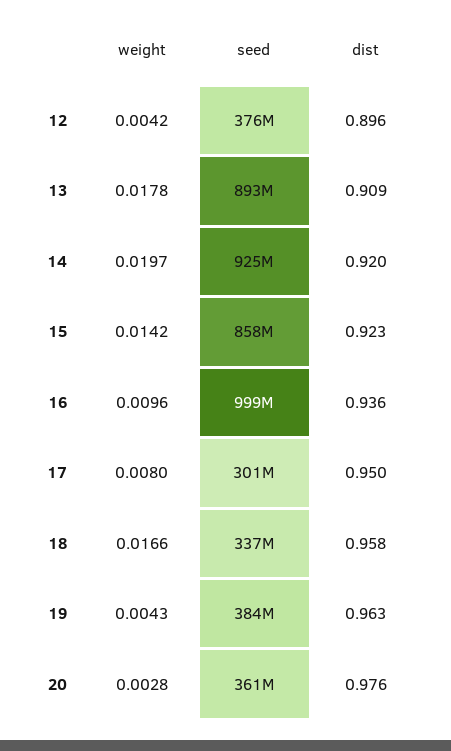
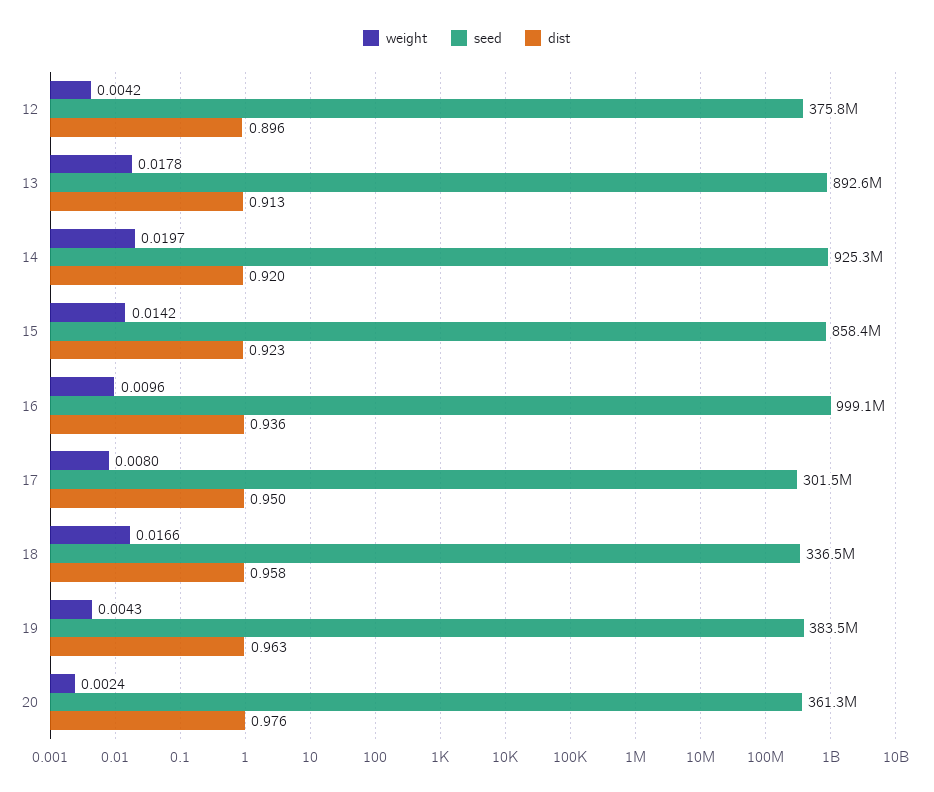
  {
    "weight": {
      "12": 0.0042,
      "13": 0.0178,
      "14": 0.0197,
      "15": 0.0142,
      "16": 0.0096,
      "17": 0.008,
      "18": 0.0166,
      "19": 0.0043,
-     "20": 0.0028
+     "20": 0.0024
    },
    "seed": {
      "12": 375800000,
      "13": 892600000,
      "14": 925300000,
      "15": 858400000,
      "16": 999100000,
      "17": 301500000,
      "18": 336500000,
      "19": 383500000,
      "20": 361300000
    },
    "dist": {
      "12": 0.896,
-     "13": 0.909,
+     "13": 0.913,
      "14": 0.92,
      "15": 0.923,
      "16": 0.936,
      "17": 0.95,
      "18": 0.958,
      "19": 0.963,
      "20": 0.976
    }
  }

